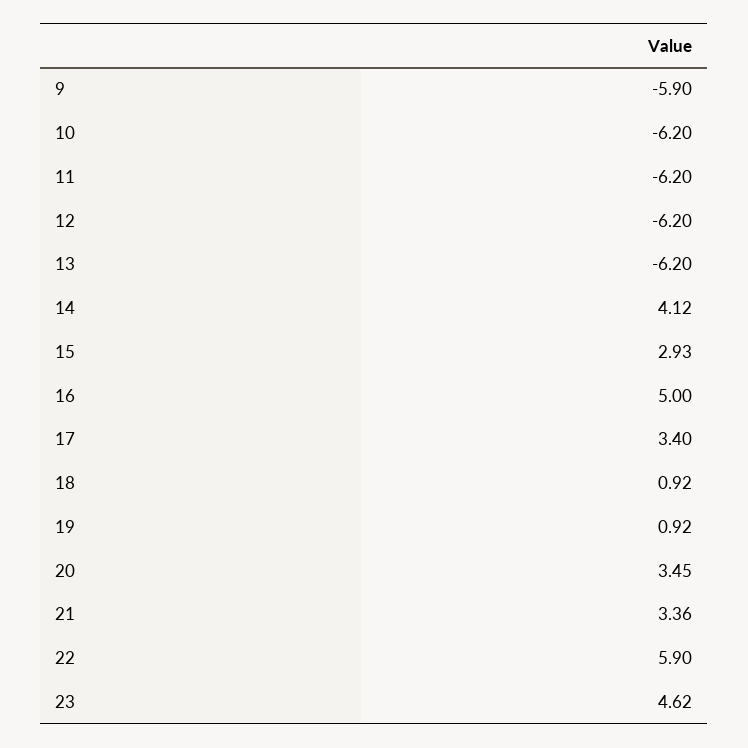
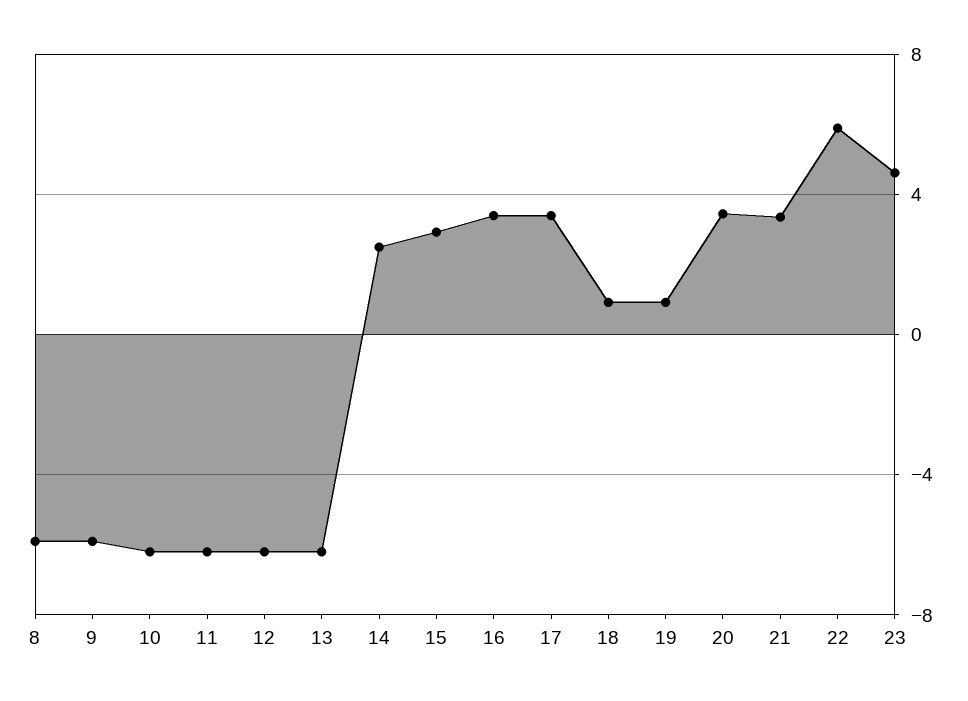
  {
    "9": -5.9,
    "10": -6.2,
    "11": -6.2,
    "12": -6.2,
    "13": -6.2,
-   "14": 4.12,
+   "14": 2.5,
    "15": 2.93,
-   "16": 5,
+   "16": 3.5,
    "17": 3.4,
    "18": 0.92,
    "19": 0.92,
    "20": 3.45,
    "21": 3.36,
    "22": 5.9,
-   "23": 4.62
+   "23": 4.62,
+   "8": -6
  }

